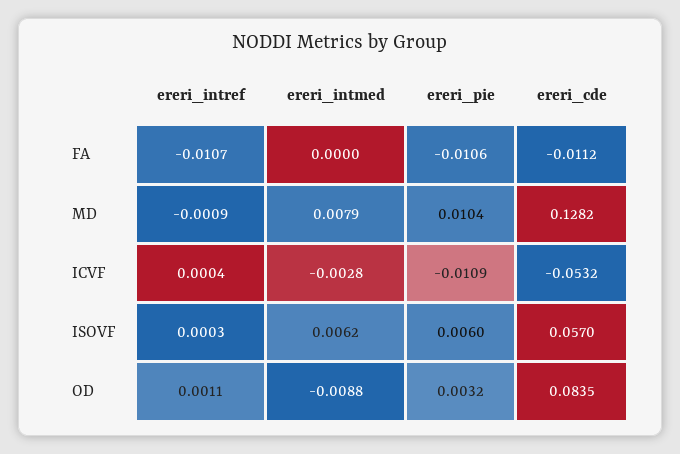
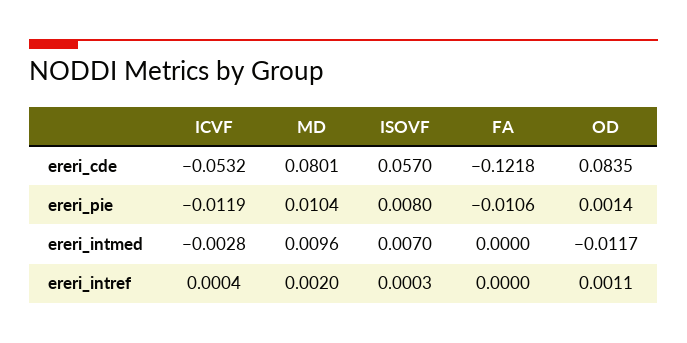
  {
    "ereri_intref": {
-     "FA": -0.0107,
+     "FA": 0,
-     "MD": -0.0009,
+     "MD": 0.002,
      "ICVF": 0.0004,
      "ISOVF": 0.0003,
      "OD": 0.0011
    },
    "ereri_intmed": {
      "FA": 0,
-     "MD": 0.0079,
+     "MD": 0.0096,
      "ICVF": -0.0028,
-     "ISOVF": 0.0062,
+     "ISOVF": 0.007,
-     "OD": -0.0088
+     "OD": -0.0117
    },
    "ereri_pie": {
      "FA": -0.0106,
      "MD": 0.0104,
-     "ICVF": -0.0109,
+     "ICVF": -0.0119,
-     "ISOVF": 0.006,
+     "ISOVF": 0.008,
-     "OD": 0.0032
+     "OD": 0.0014
    },
    "ereri_cde": {
-     "FA": -0.0112,
+     "FA": -0.1218,
-     "MD": 0.1282,
+     "MD": 0.0801,
      "ICVF": -0.0532,
      "ISOVF": 0.057,
      "OD": 0.0835
    }
  }

